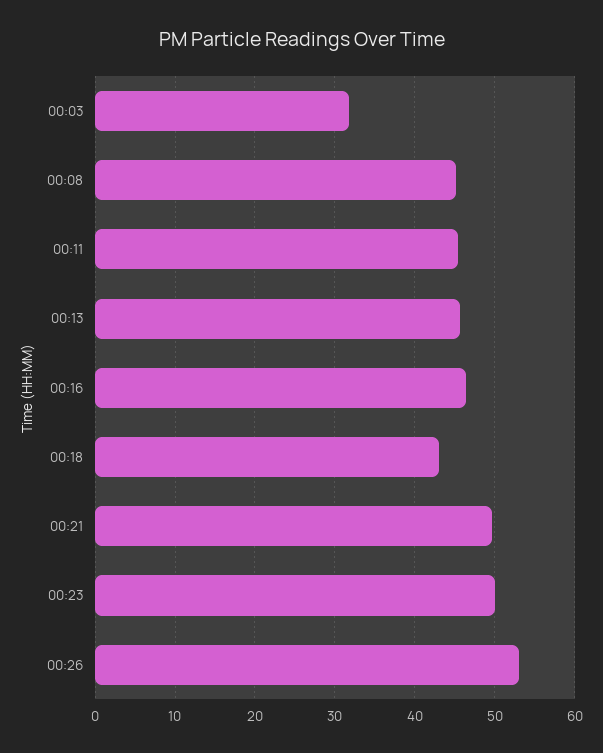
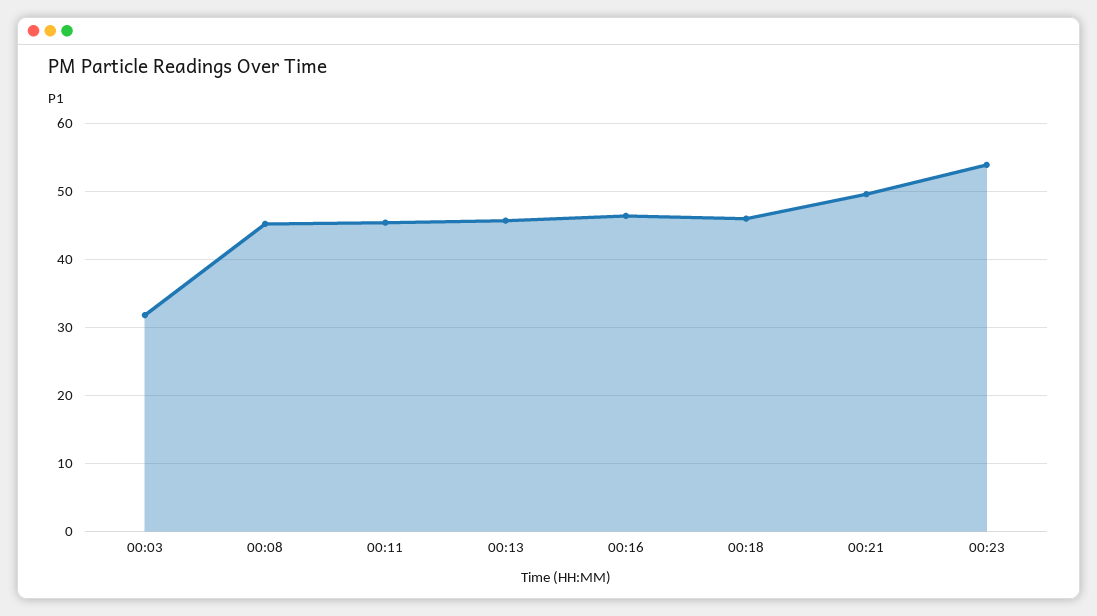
  {
    "00:03": 32,
    "00:08": 45,
    "00:11": 45,
    "00:13": 46,
    "00:16": 46,
-   "00:18": 43,
+   "00:18": 46,
    "00:21": 50,
-   "00:23": 50,
+   "00:23": 54
-   "00:26": 53
  }

